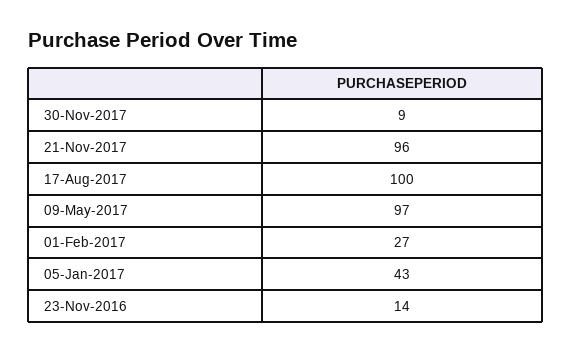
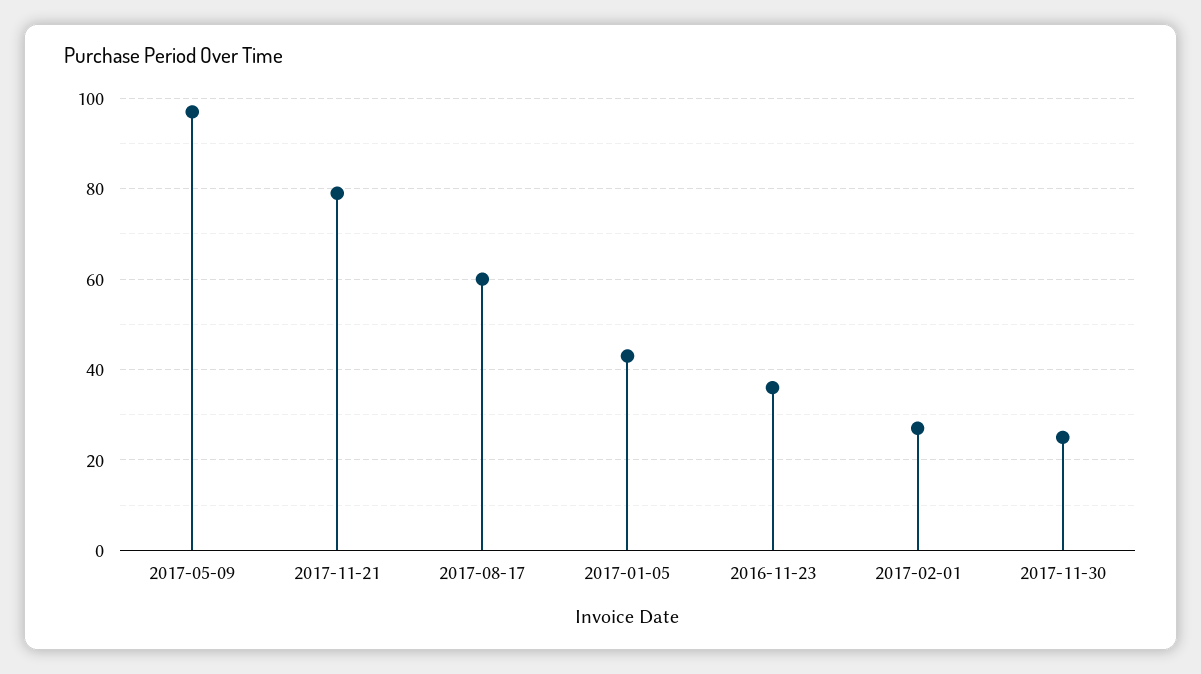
  {
-   "30-Nov-2017": 9,
+   "30-Nov-2017": 25,
-   "21-Nov-2017": 96,
+   "21-Nov-2017": 80,
-   "17-Aug-2017": 100,
+   "17-Aug-2017": 60,
    "09-May-2017": 97,
    "01-Feb-2017": 27,
    "05-Jan-2017": 43,
-   "23-Nov-2016": 14
+   "23-Nov-2016": 35
  }

